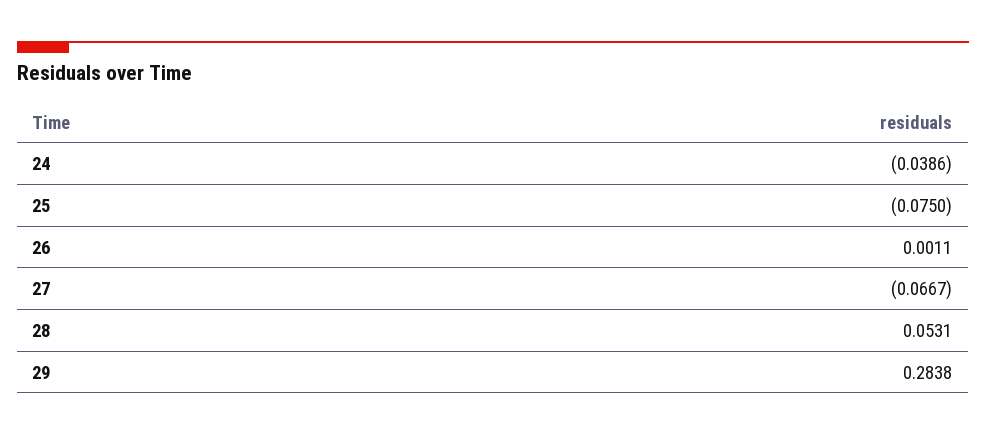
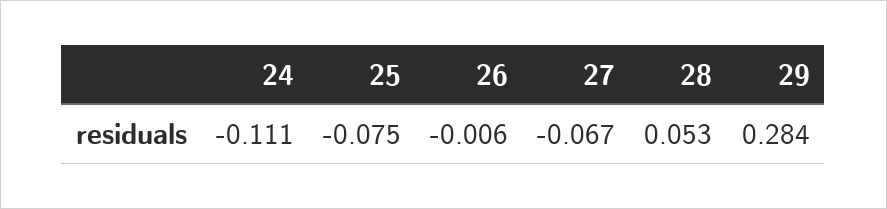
  {
-   "24": -0.0386,
+   "24": -0.111,
    "25": -0.075,
-   "26": 0.0011,
+   "26": -0.006,
    "27": -0.0667,
    "28": 0.0531,
    "29": 0.2838
  }

